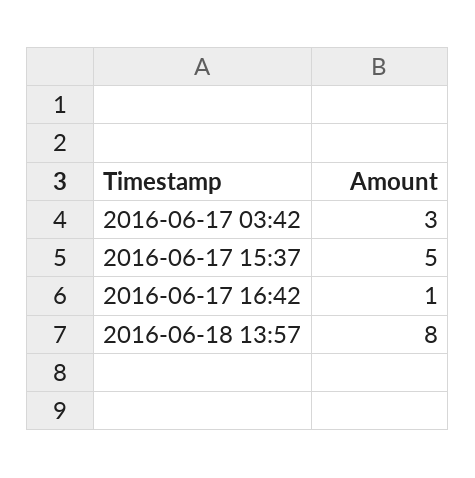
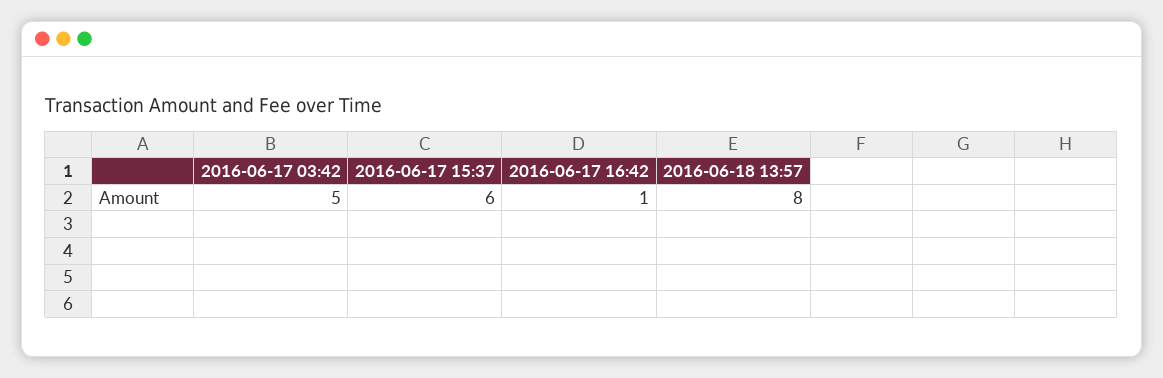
  {
-   "2016-06-17 03:42": 3,
+   "2016-06-17 03:42": 5,
-   "2016-06-17 15:37": 5,
+   "2016-06-17 15:37": 6,
    "2016-06-17 16:42": 1,
    "2016-06-18 13:57": 8
  }

